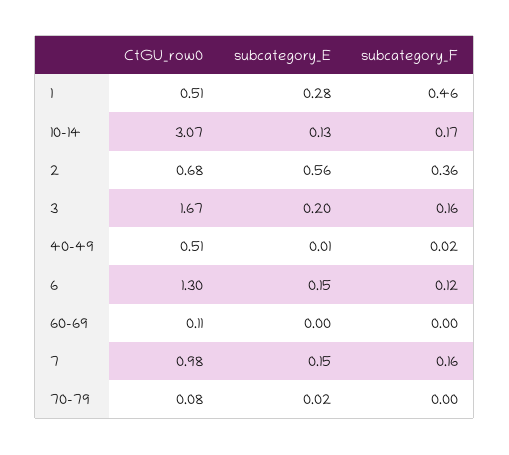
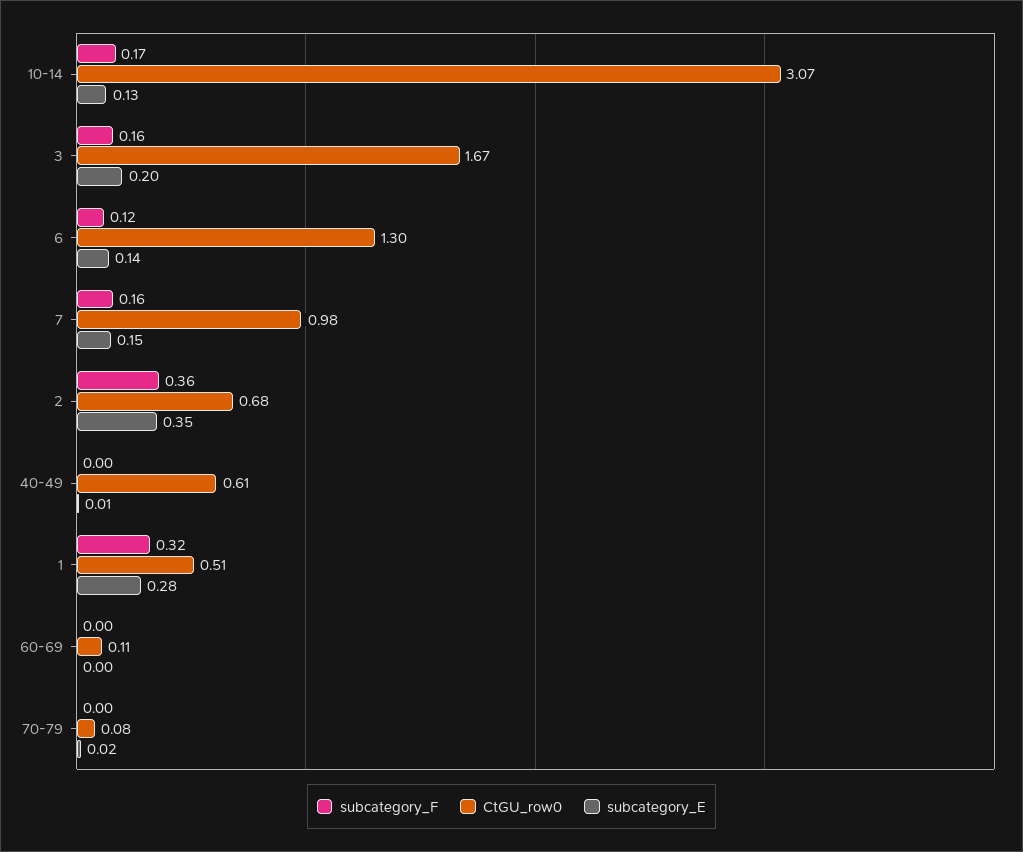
  {
    "CtGU_row0": {
      "1": 0.51,
      "10-14": 3.07,
      "2": 0.68,
      "3": 1.67,
-     "40-49": 0.51,
+     "40-49": 0.61,
      "6": 1.3,
      "60-69": 0.11,
      "7": 0.98,
      "70-79": 0.08
    },
    "subcategory_E": {
      "1": 0.28,
      "10-14": 0.13,
-     "2": 0.56,
+     "2": 0.35,
      "3": 0.2,
      "40-49": 0.01,
-     "6": 0.15,
+     "6": 0.14,
      "60-69": 0,
      "7": 0.15,
      "70-79": 0.02
    },
    "subcategory_F": {
-     "1": 0.46,
+     "1": 0.32,
      "10-14": 0.17,
      "2": 0.36,
      "3": 0.16,
-     "40-49": 0.02,
+     "40-49": 0,
      "6": 0.12,
      "60-69": 0,
      "7": 0.16,
      "70-79": 0
    }
  }

